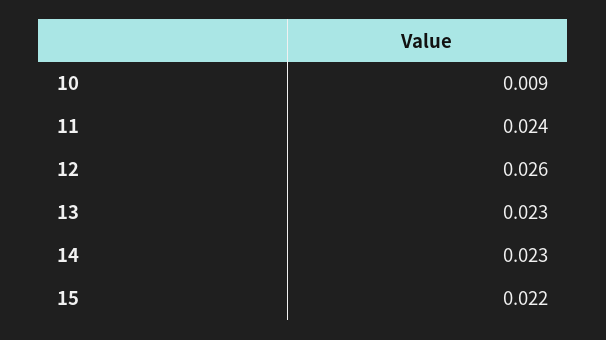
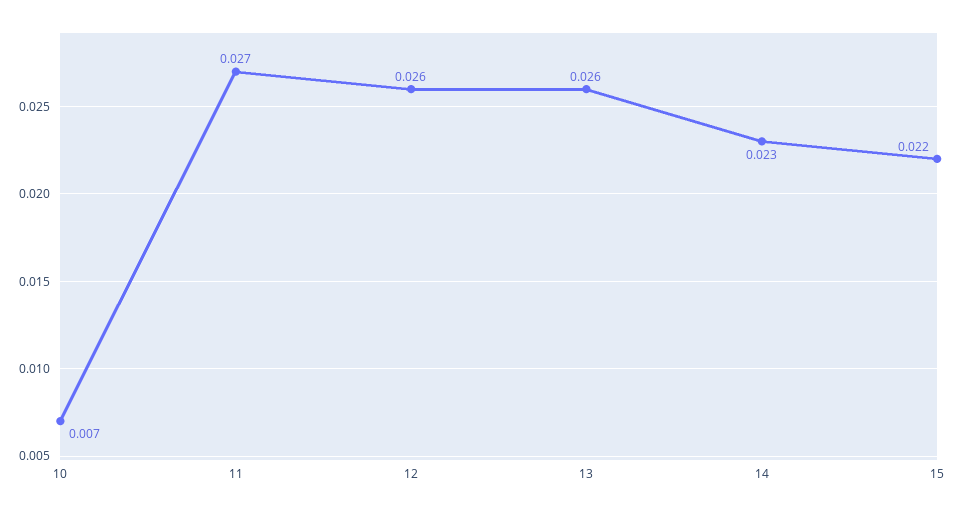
  {
-   "10": 0.009,
+   "10": 0.007,
-   "11": 0.024,
+   "11": 0.027,
    "12": 0.026,
-   "13": 0.023,
+   "13": 0.026,
    "14": 0.023,
    "15": 0.022
  }

